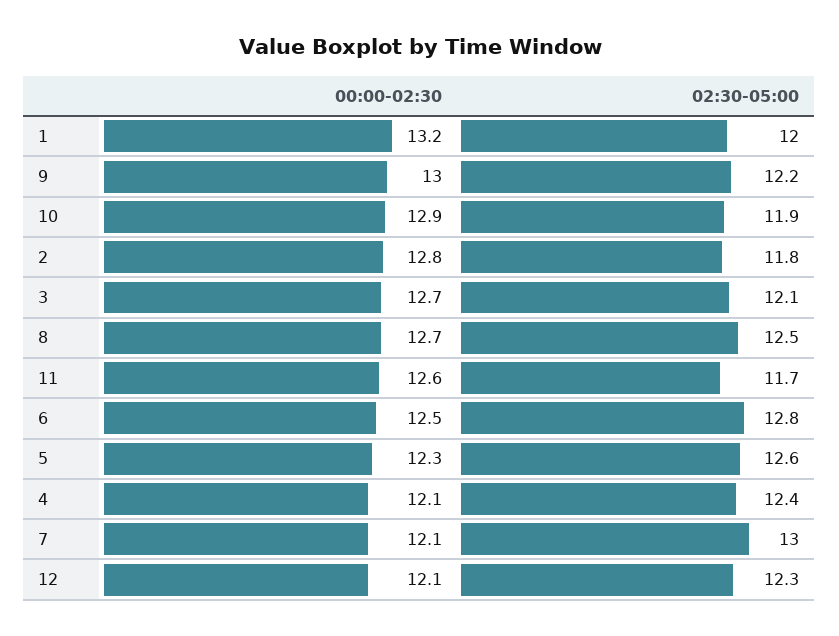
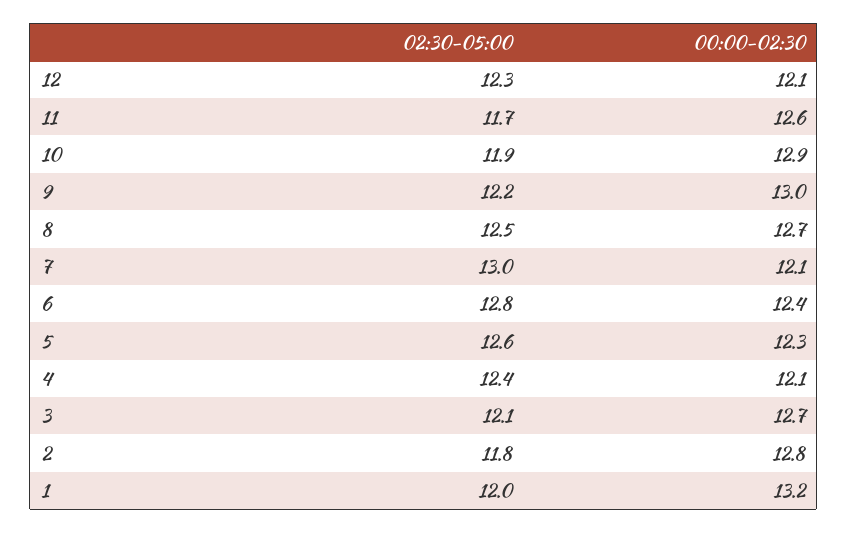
  {
    "00:00-02:30": {
      "1": 13.2,
      "9": 13,
      "10": 12.9,
      "2": 12.8,
      "3": 12.7,
      "8": 12.7,
      "11": 12.6,
-     "6": 12.5,
+     "6": 12.4,
      "5": 12.3,
      "4": 12.1,
      "7": 12.1,
      "12": 12.1
    },
    "02:30-05:00": {
      "1": 12,
      "9": 12.2,
      "10": 11.9,
      "2": 11.8,
      "3": 12.1,
      "8": 12.5,
      "11": 11.7,
      "6": 12.8,
      "5": 12.6,
      "4": 12.4,
      "7": 13,
      "12": 12.3
    }
  }

